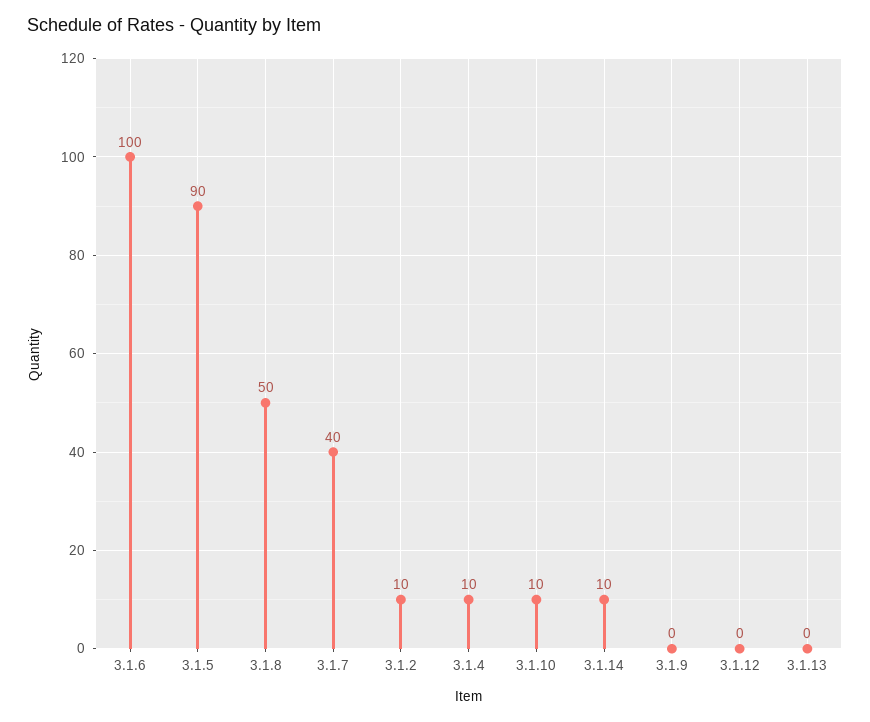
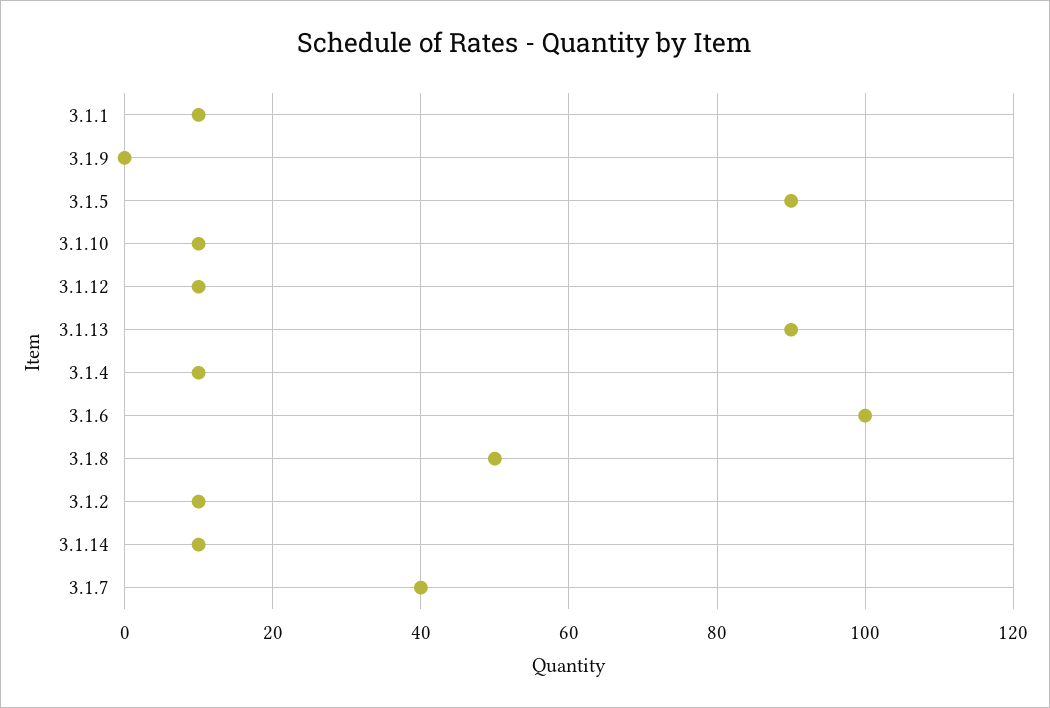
  {
    "3.1.6": 100,
    "3.1.5": 90,
    "3.1.8": 50,
    "3.1.7": 40,
    "3.1.2": 10,
    "3.1.4": 10,
    "3.1.10": 10,
    "3.1.14": 10,
    "3.1.9": 0,
-   "3.1.12": 0,
+   "3.1.12": 10,
-   "3.1.13": 0
+   "3.1.13": 90,
+   "3.1.1": 10
  }

